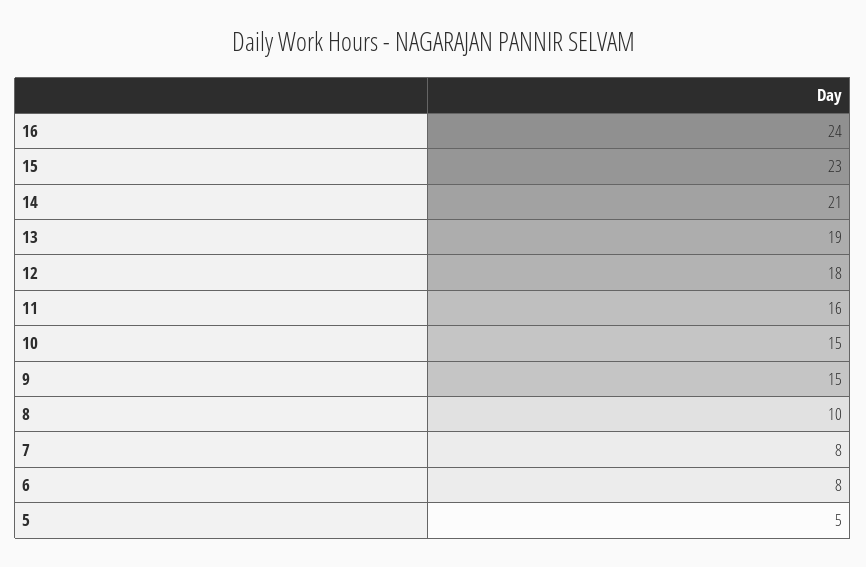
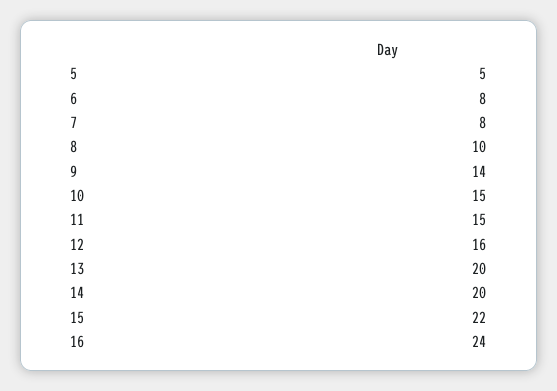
  {
    "16": 24,
-   "15": 23,
+   "15": 22,
-   "14": 21,
+   "14": 20,
-   "13": 19,
+   "13": 20,
-   "12": 18,
+   "12": 16,
-   "11": 16,
+   "11": 15,
    "10": 15,
-   "9": 15,
+   "9": 14,
    "8": 10,
    "7": 8,
    "6": 8,
    "5": 5
  }

